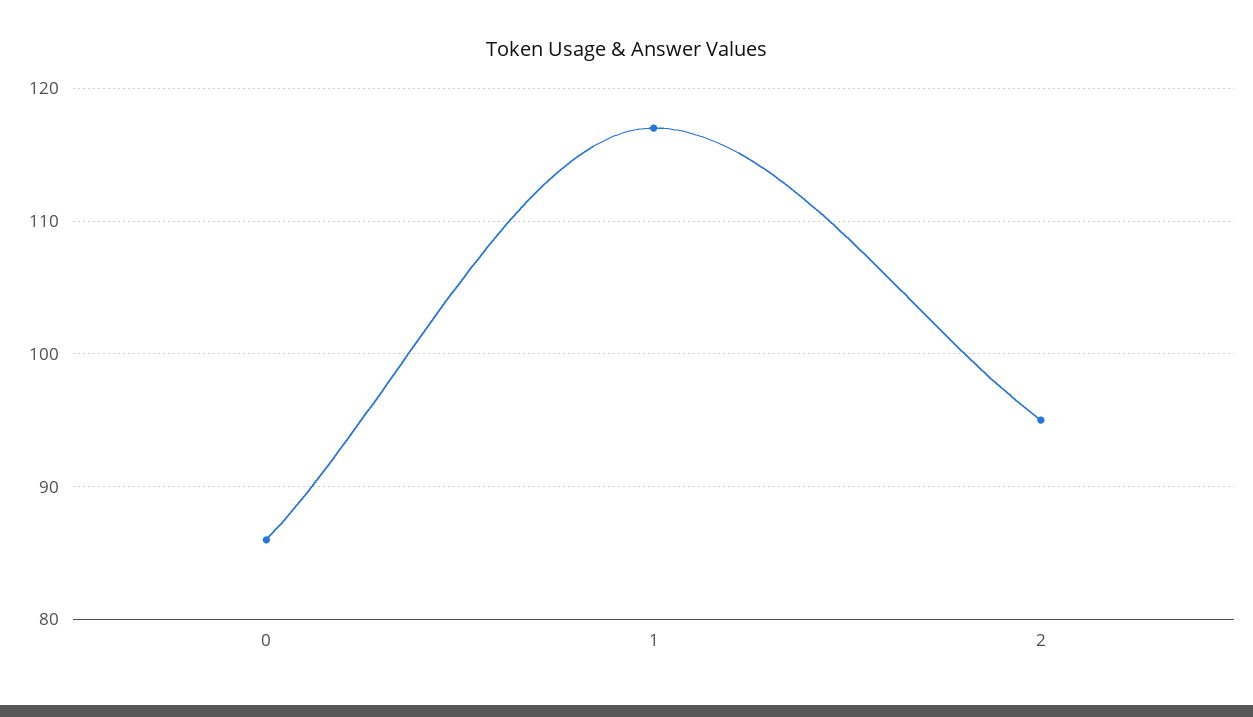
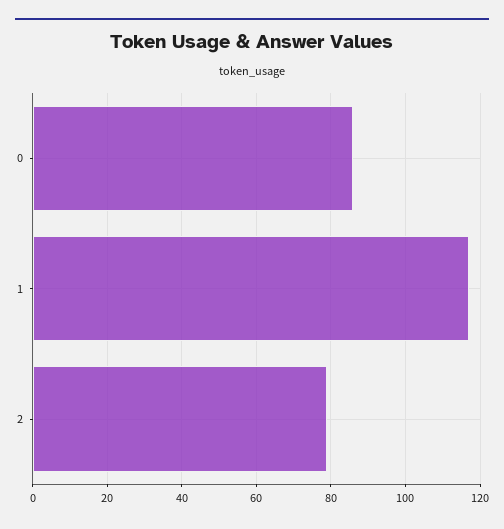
  {
    "0": 86,
    "1": 117,
-   "2": 95
+   "2": 80
  }

